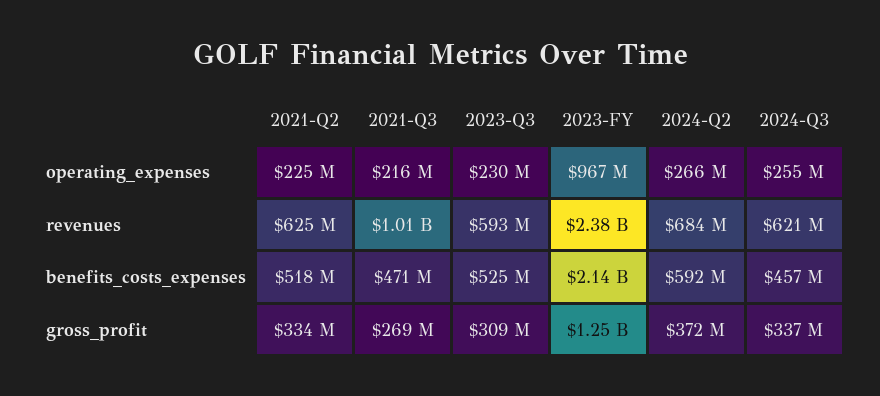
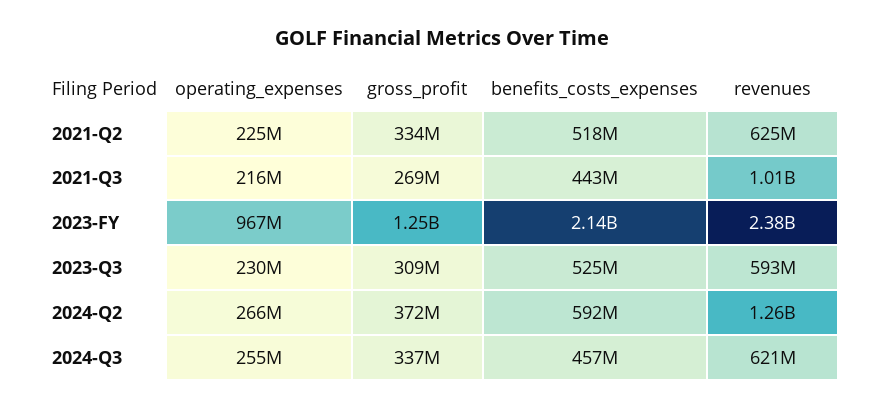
  {
    "2021-Q2": {
      "operating_expenses": 225000000,
      "revenues": 625000000,
      "benefits_costs_expenses": 518000000,
      "gross_profit": 334000000
    },
    "2021-Q3": {
      "operating_expenses": 216000000,
      "revenues": 1010000000,
-     "benefits_costs_expenses": 471000000,
+     "benefits_costs_expenses": 443000000,
      "gross_profit": 269000000
    },
    "2023-Q3": {
      "operating_expenses": 230000000,
      "revenues": 593000000,
      "benefits_costs_expenses": 525000000,
      "gross_profit": 309000000
    },
    "2023-FY": {
      "operating_expenses": 967000000,
      "revenues": 2380000000,
      "benefits_costs_expenses": 2140000000,
      "gross_profit": 1250000000
    },
    "2024-Q2": {
      "operating_expenses": 266000000,
-     "revenues": 684000000,
+     "revenues": 1260000000,
      "benefits_costs_expenses": 592000000,
      "gross_profit": 372000000
    },
    "2024-Q3": {
      "operating_expenses": 255000000,
      "revenues": 621000000,
      "benefits_costs_expenses": 457000000,
      "gross_profit": 337000000
    }
  }

